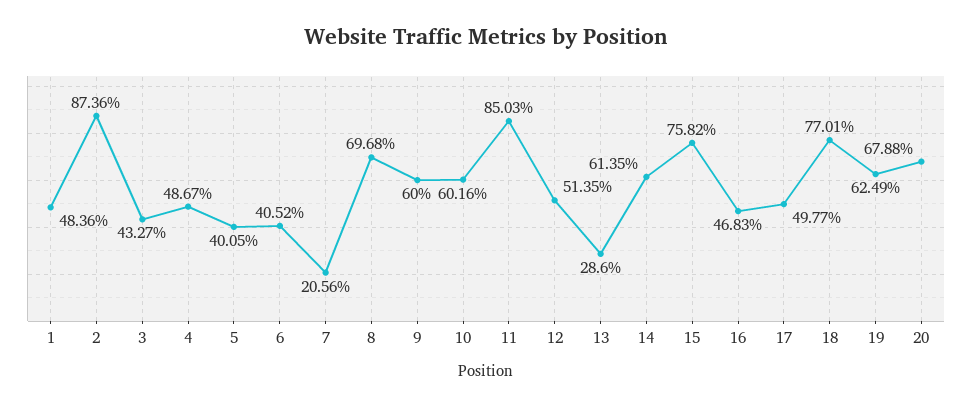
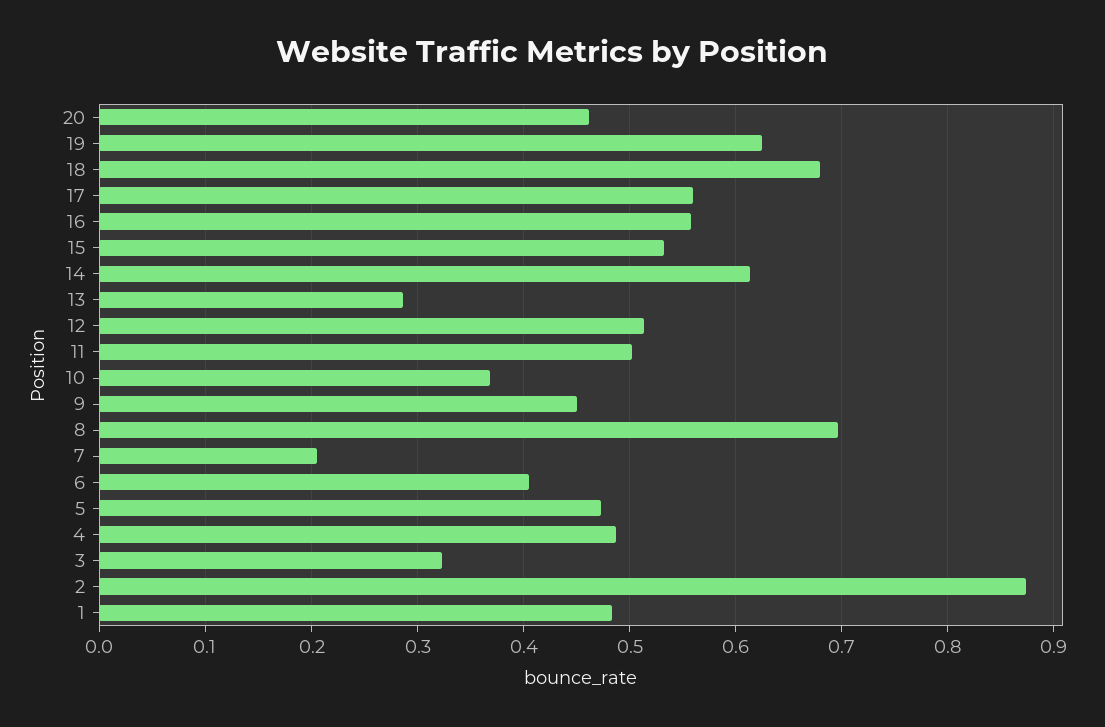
  {
    "1": 0.4836,
    "2": 0.8736,
-   "3": 0.4327,
+   "3": 0.32,
    "4": 0.4867,
-   "5": 0.4005,
+   "5": 0.47,
    "6": 0.4052,
    "7": 0.2056,
    "8": 0.6968,
-   "9": 0.6,
+   "9": 0.45,
-   "10": 0.6016,
+   "10": 0.37,
-   "11": 0.8503,
+   "11": 0.5,
    "12": 0.5135,
    "13": 0.286,
    "14": 0.6135,
-   "15": 0.7582,
+   "15": 0.53,
-   "16": 0.4683,
+   "16": 0.56,
-   "17": 0.4977,
+   "17": 0.56,
-   "18": 0.7701,
+   "18": 0.68,
    "19": 0.6249,
-   "20": 0.6788
+   "20": 0.46
  }

